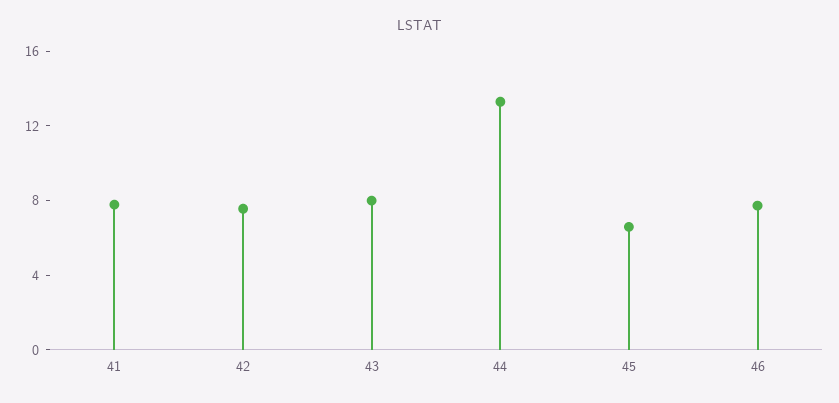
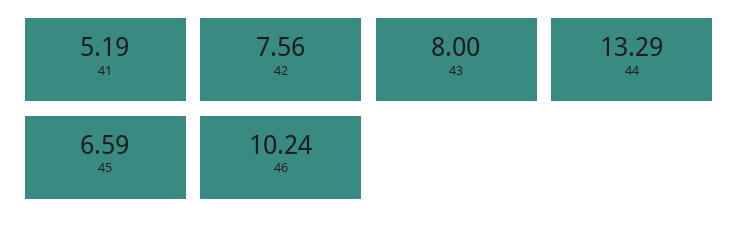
  {
-   "41": 8,
+   "41": 5.19,
    "42": 7.56,
    "43": 8,
    "44": 13.29,
    "45": 6.59,
-   "46": 8
+   "46": 10.24
  }

